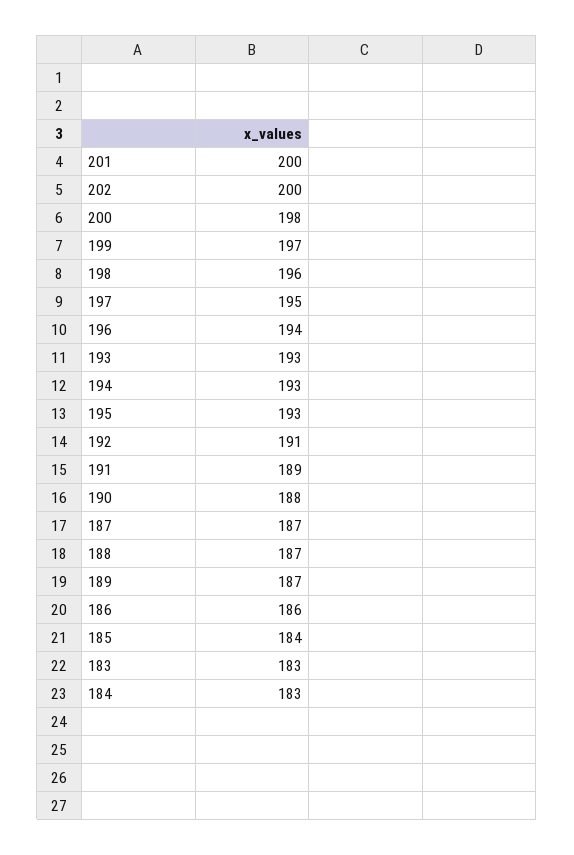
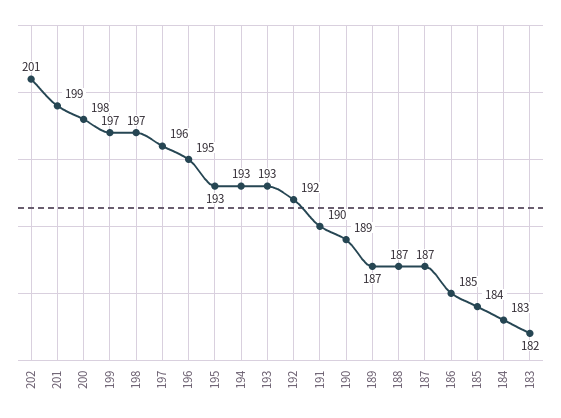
  {
-   "201": 200,
+   "201": 199,
-   "202": 200,
+   "202": 201,
    "200": 198,
    "199": 197,
-   "198": 196,
+   "198": 197,
-   "197": 195,
+   "197": 196,
-   "196": 194,
+   "196": 195,
    "193": 193,
    "194": 193,
    "195": 193,
-   "192": 191,
+   "192": 192,
-   "191": 189,
+   "191": 190,
-   "190": 188,
+   "190": 189,
    "187": 187,
    "188": 187,
    "189": 187,
-   "186": 186,
+   "186": 185,
    "185": 184,
-   "183": 183,
+   "183": 182,
    "184": 183
  }

